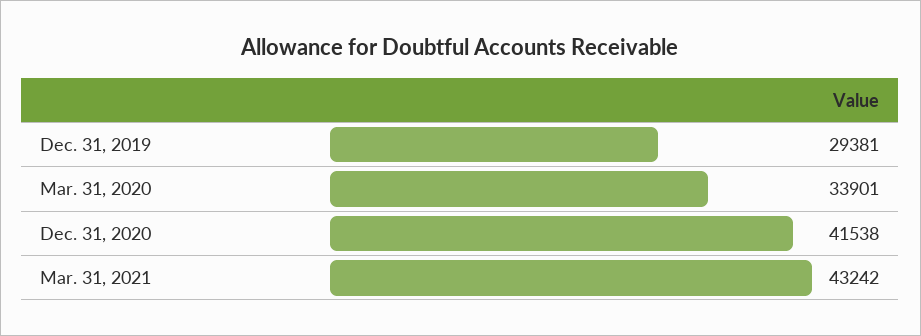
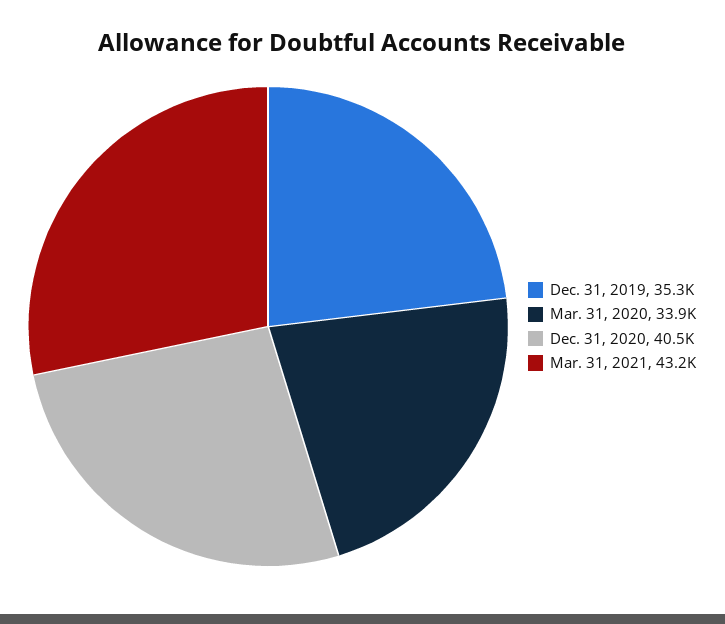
  {
-   "Dec. 31, 2019": 29381,
+   "Dec. 31, 2019": 35300,
    "Mar. 31, 2020": 33901,
-   "Dec. 31, 2020": 41538,
+   "Dec. 31, 2020": 40500,
    "Mar. 31, 2021": 43242
  }

